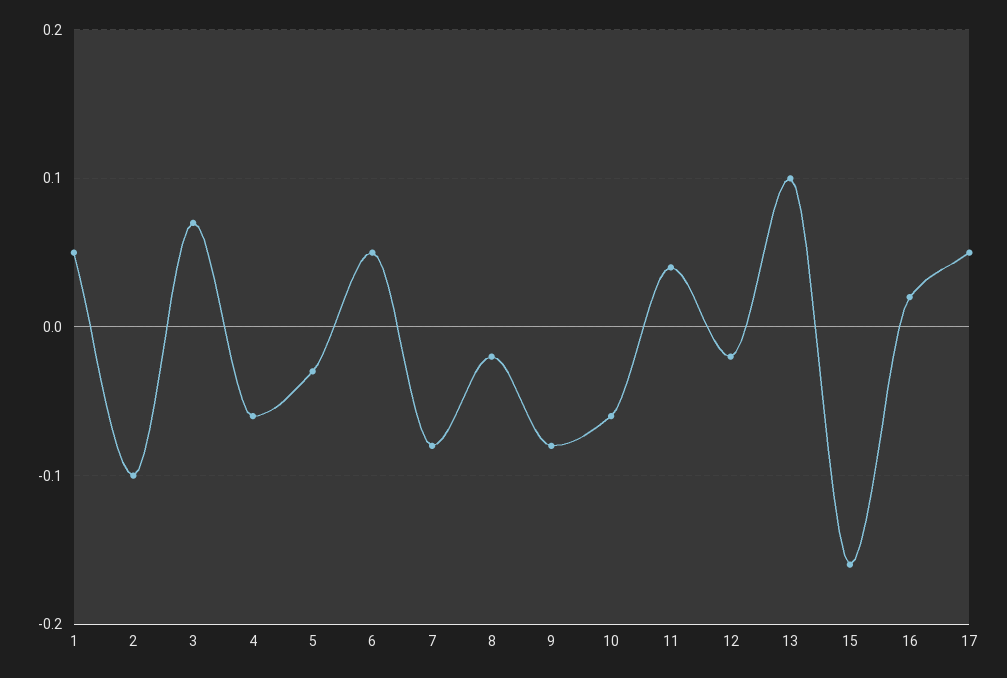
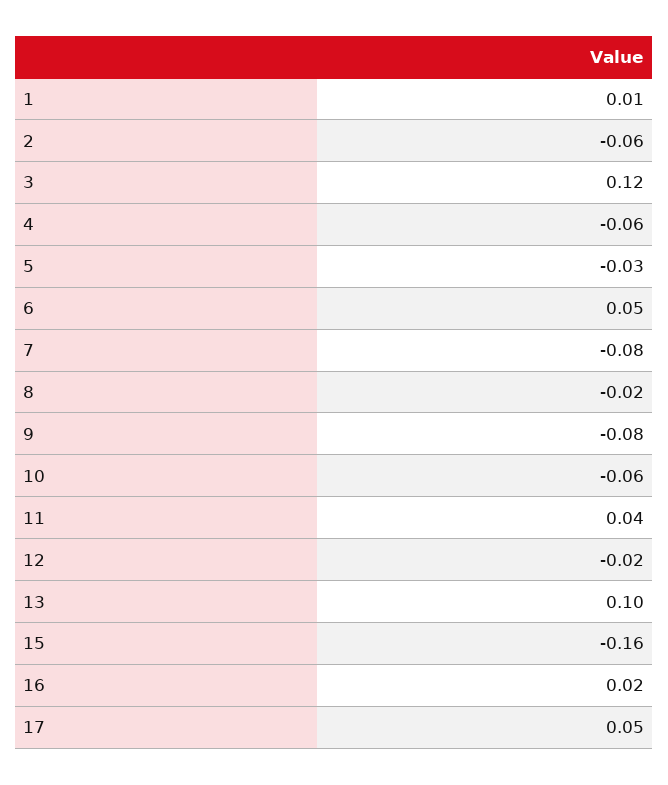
  {
-   "1": 0.05,
+   "1": 0.01,
-   "2": -0.1,
+   "2": -0.06,
-   "3": 0.07,
+   "3": 0.12,
    "4": -0.06,
    "5": -0.03,
    "6": 0.05,
    "7": -0.08,
    "8": -0.02,
    "9": -0.08,
    "10": -0.06,
    "11": 0.04,
    "12": -0.02,
    "13": 0.1,
    "15": -0.16,
    "16": 0.02,
    "17": 0.05
  }

